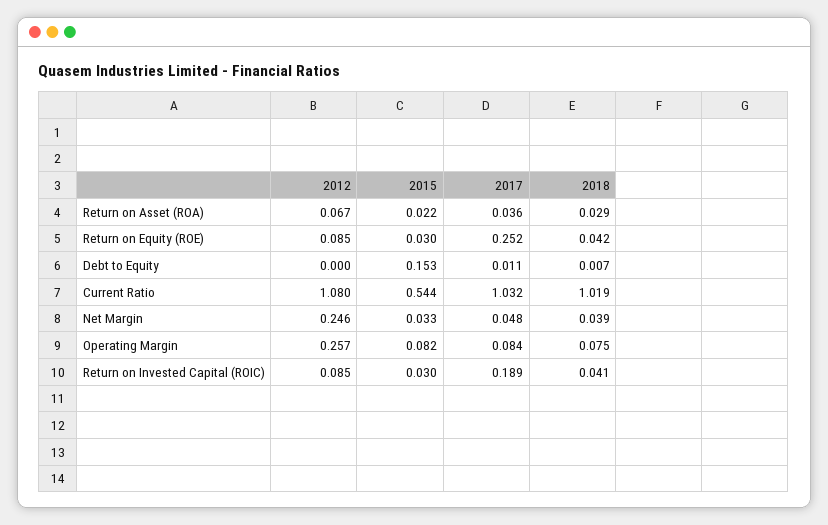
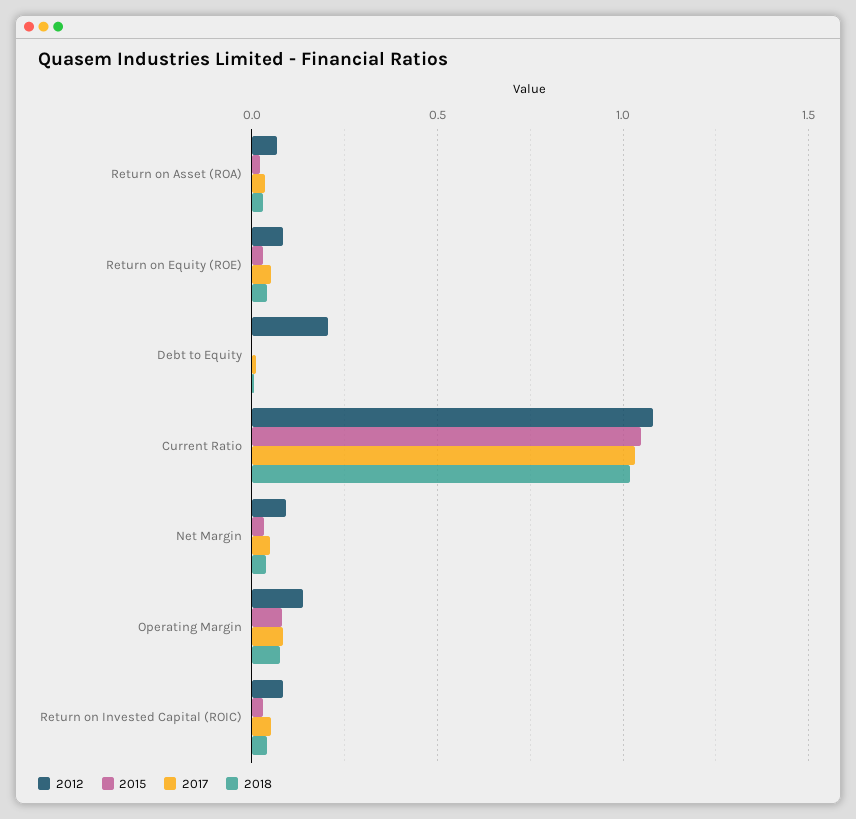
  {
    "2012": {
      "Return on Asset (ROA)": 0.067,
      "Return on Equity (ROE)": 0.085,
-     "Debt to Equity": 0,
+     "Debt to Equity": 0.2,
      "Current Ratio": 1.08,
-     "Net Margin": 0.246,
+     "Net Margin": 0.1,
-     "Operating Margin": 0.257,
+     "Operating Margin": 0.15,
      "Return on Invested Capital (ROIC)": 0.085
    },
    "2015": {
      "Return on Asset (ROA)": 0.022,
      "Return on Equity (ROE)": 0.03,
-     "Debt to Equity": 0.153,
+     "Debt to Equity": 0,
-     "Current Ratio": 0.544,
+     "Current Ratio": 1.05,
      "Net Margin": 0.033,
      "Operating Margin": 0.082,
      "Return on Invested Capital (ROIC)": 0.03
    },
    "2017": {
      "Return on Asset (ROA)": 0.036,
-     "Return on Equity (ROE)": 0.252,
+     "Return on Equity (ROE)": 0.05,
      "Debt to Equity": 0.011,
      "Current Ratio": 1.032,
      "Net Margin": 0.048,
      "Operating Margin": 0.084,
-     "Return on Invested Capital (ROIC)": 0.189
+     "Return on Invested Capital (ROIC)": 0.05
    },
    "2018": {
      "Return on Asset (ROA)": 0.029,
      "Return on Equity (ROE)": 0.042,
      "Debt to Equity": 0.007,
      "Current Ratio": 1.019,
      "Net Margin": 0.039,
      "Operating Margin": 0.075,
      "Return on Invested Capital (ROIC)": 0.041
    }
  }

